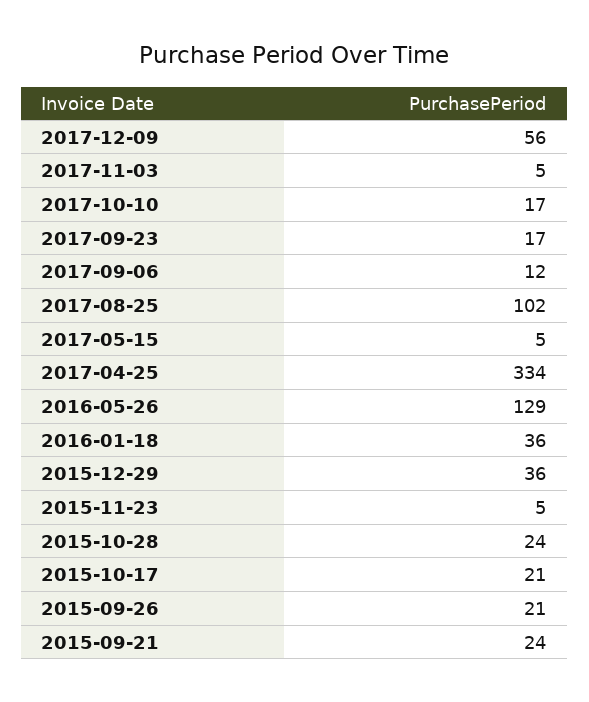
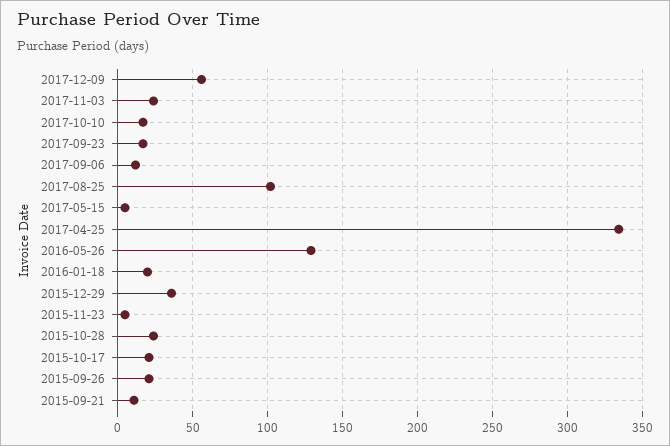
  {
    "2017-12-09": 56,
-   "2017-11-03": 5,
+   "2017-11-03": 25,
    "2017-10-10": 17,
    "2017-09-23": 17,
    "2017-09-06": 12,
    "2017-08-25": 102,
    "2017-05-15": 5,
    "2017-04-25": 334,
    "2016-05-26": 129,
-   "2016-01-18": 36,
+   "2016-01-18": 20,
    "2015-12-29": 36,
    "2015-11-23": 5,
    "2015-10-28": 24,
    "2015-10-17": 21,
    "2015-09-26": 21,
-   "2015-09-21": 24
+   "2015-09-21": 10
  }

